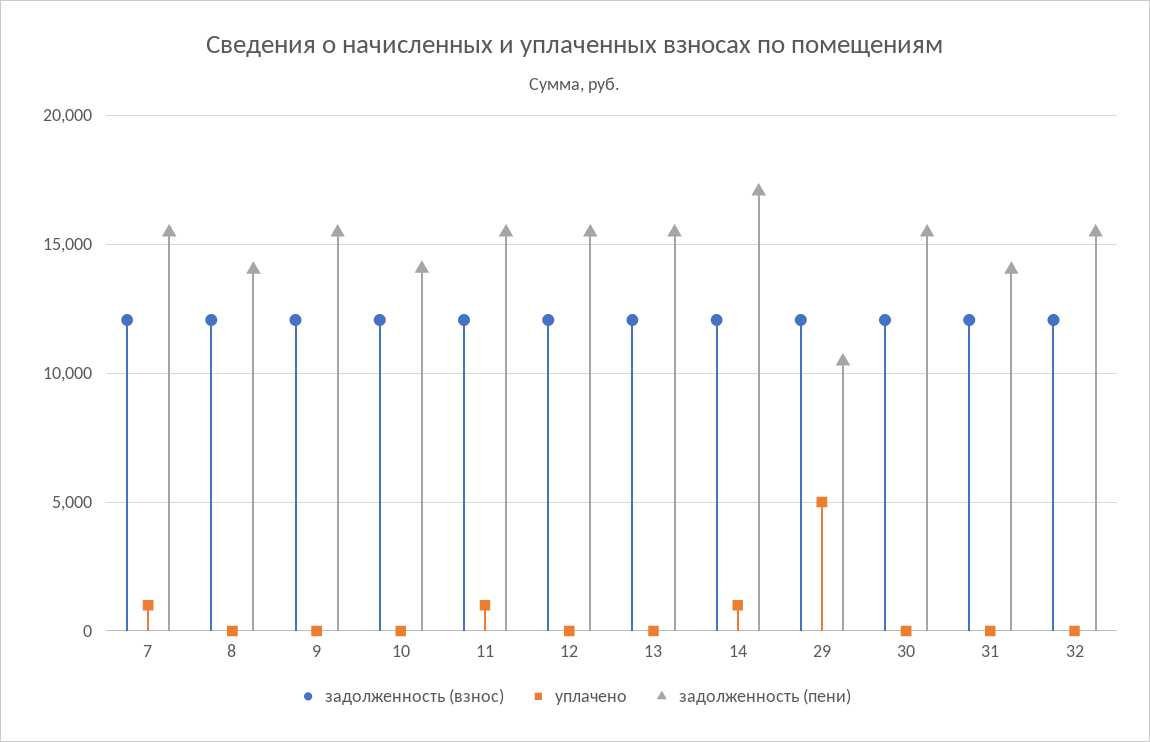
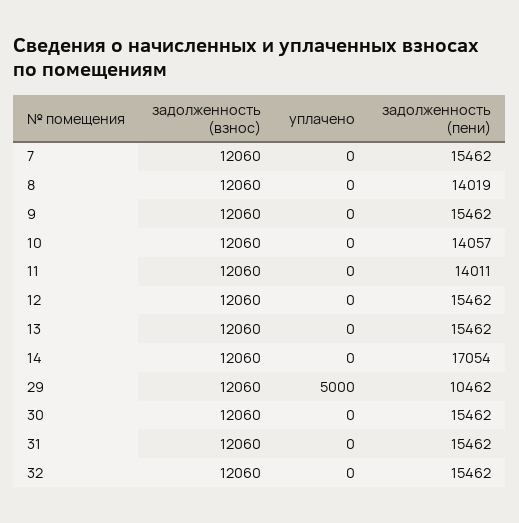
  {
    "задолженность (взнос)": {
      "7": 12060,
      "8": 12060,
      "9": 12060,
      "10": 12060,
      "11": 12060,
      "12": 12060,
      "13": 12060,
      "14": 12060,
      "29": 12060,
      "30": 12060,
      "31": 12060,
      "32": 12060
    },
    "уплачено": {
-     "7": 1000,
+     "7": 0,
      "8": 0,
      "9": 0,
      "10": 0,
-     "11": 1000,
+     "11": 0,
      "12": 0,
      "13": 0,
-     "14": 1000,
+     "14": 0,
      "29": 5000,
      "30": 0,
      "31": 0,
      "32": 0
    },
    "задолженность (пени)": {
      "7": 15462,
      "8": 14019,
      "9": 15462,
      "10": 14057,
-     "11": 15500,
+     "11": 14011,
      "12": 15462,
      "13": 15462,
      "14": 17054,
      "29": 10462,
      "30": 15462,
-     "31": 14000,
+     "31": 15462,
      "32": 15462
    }
  }

